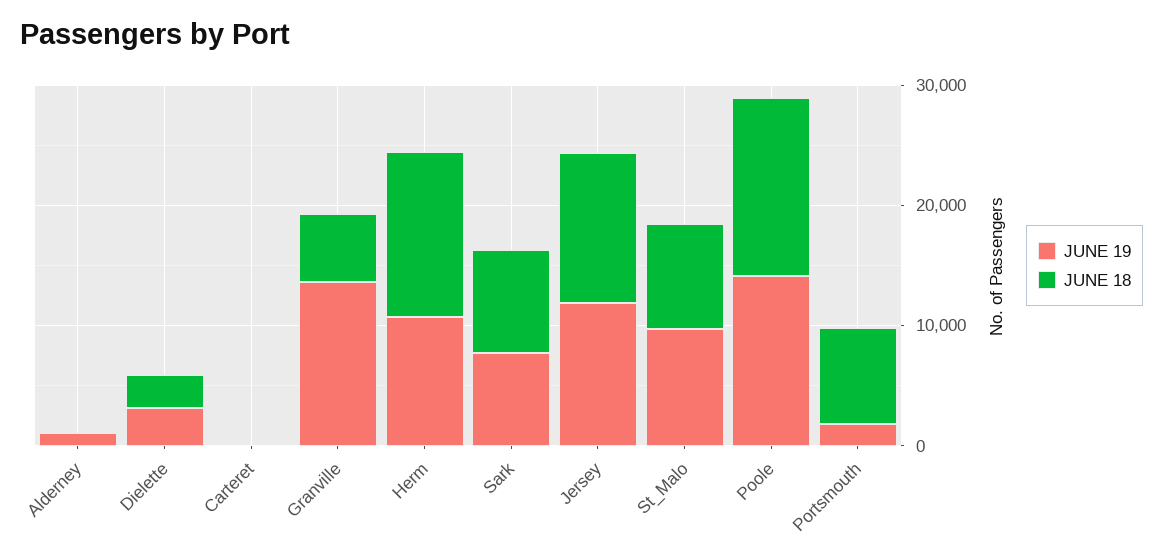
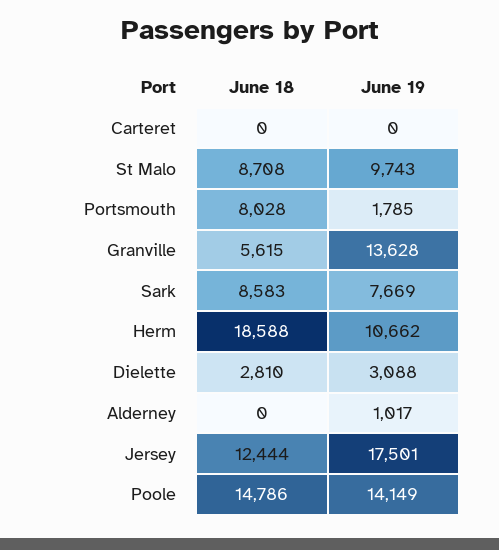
  {
    "JUNE 19": {
      "Alderney": 1017,
      "Dielette": 3088,
      "Carteret": 0,
      "Granville": 13628,
      "Herm": 10662,
      "Sark": 7669,
-     "Jersey": 12000,
+     "Jersey": 17501,
      "St_Malo": 9743,
      "Poole": 14149,
      "Portsmouth": 1785
    },
    "JUNE 18": {
      "Alderney": 0,
      "Dielette": 2810,
      "Carteret": 0,
      "Granville": 5615,
-     "Herm": 14000,
+     "Herm": 18588,
      "Sark": 8583,
      "Jersey": 12444,
      "St_Malo": 8708,
      "Poole": 14786,
      "Portsmouth": 8028
    }
  }

